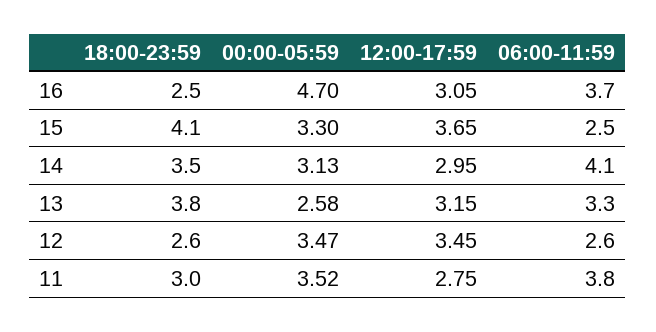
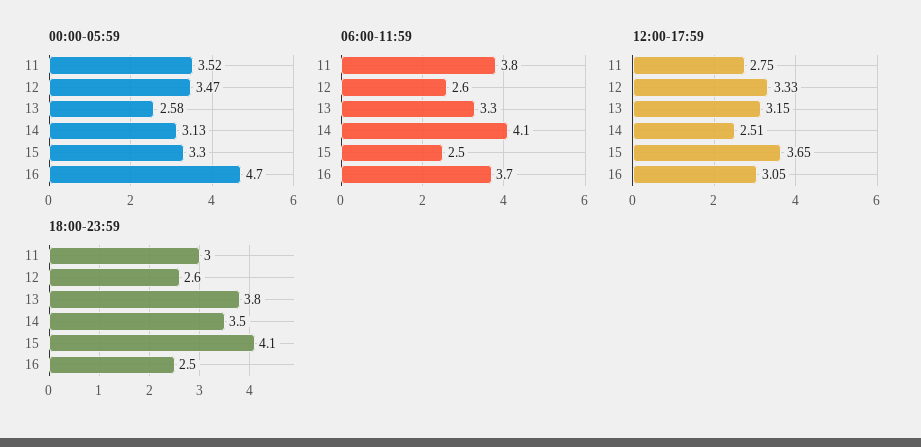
  {
    "18:00-23:59": {
      "16": 2.5,
      "15": 4.1,
      "14": 3.5,
      "13": 3.8,
      "12": 2.6,
      "11": 3
    },
    "00:00-05:59": {
      "16": 4.7,
      "15": 3.3,
      "14": 3.13,
      "13": 2.58,
      "12": 3.47,
      "11": 3.52
    },
    "12:00-17:59": {
      "16": 3.05,
      "15": 3.65,
-     "14": 2.95,
+     "14": 2.51,
      "13": 3.15,
-     "12": 3.45,
+     "12": 3.33,
      "11": 2.75
    },
    "06:00-11:59": {
      "16": 3.7,
      "15": 2.5,
      "14": 4.1,
      "13": 3.3,
      "12": 2.6,
      "11": 3.8
    }
  }

